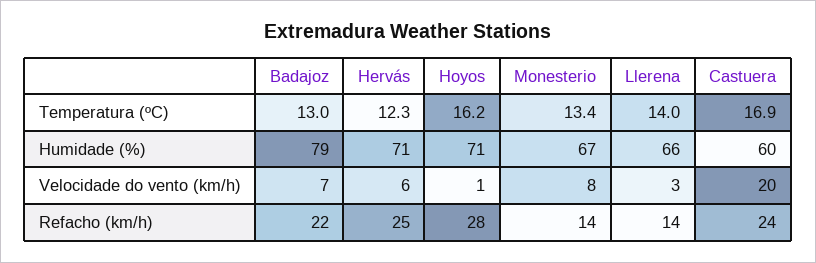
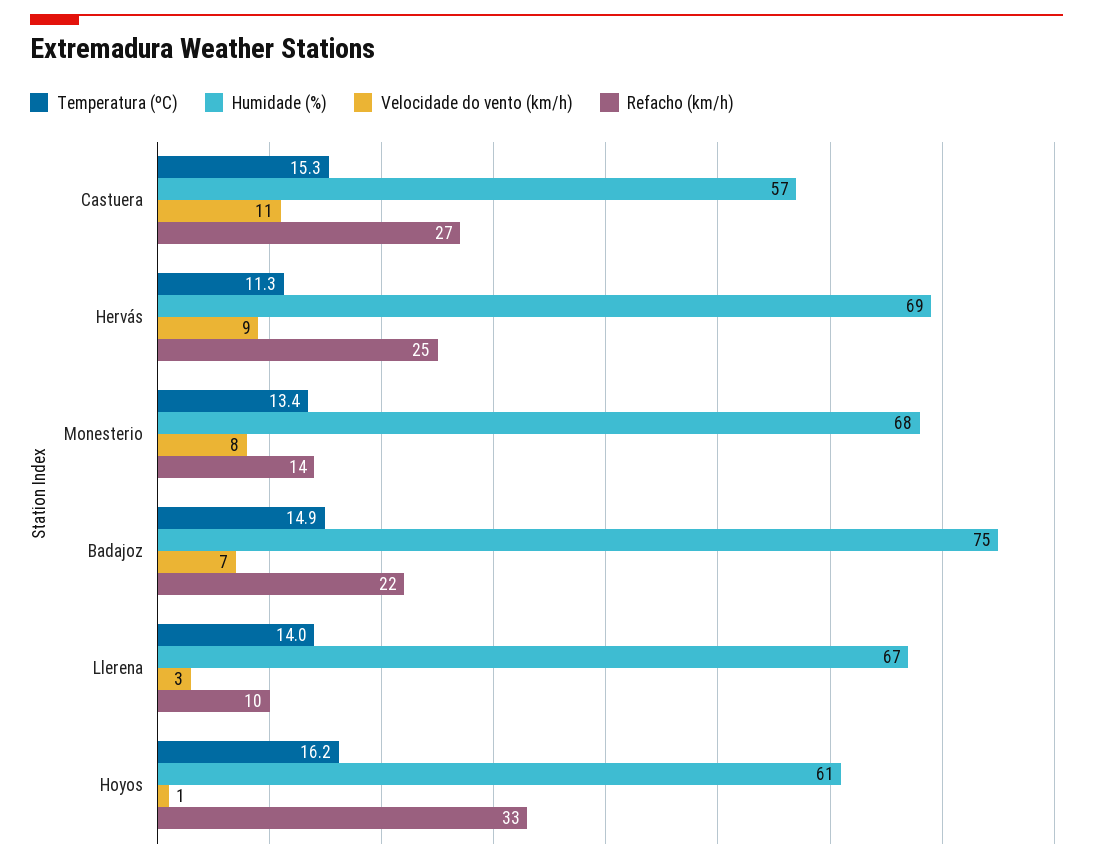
  {
    "Temperatura (ºC)": {
-     "Badajoz": 13,
+     "Badajoz": 14.9,
-     "Hervás": 12.3,
+     "Hervás": 11.3,
      "Hoyos": 16.2,
      "Monesterio": 13.4,
      "Llerena": 14,
-     "Castuera": 16.9
+     "Castuera": 15.3
    },
    "Humidade (%)": {
-     "Badajoz": 79,
+     "Badajoz": 75,
-     "Hervás": 71,
+     "Hervás": 69,
-     "Hoyos": 71,
+     "Hoyos": 61,
-     "Monesterio": 67,
+     "Monesterio": 68,
-     "Llerena": 66,
+     "Llerena": 67,
-     "Castuera": 60
+     "Castuera": 57
    },
    "Velocidade do vento (km/h)": {
      "Badajoz": 7,
-     "Hervás": 6,
+     "Hervás": 9,
      "Hoyos": 1,
      "Monesterio": 8,
      "Llerena": 3,
-     "Castuera": 20
+     "Castuera": 11
    },
    "Refacho (km/h)": {
      "Badajoz": 22,
      "Hervás": 25,
-     "Hoyos": 28,
+     "Hoyos": 33,
      "Monesterio": 14,
-     "Llerena": 14,
+     "Llerena": 10,
-     "Castuera": 24
+     "Castuera": 27
    }
  }

